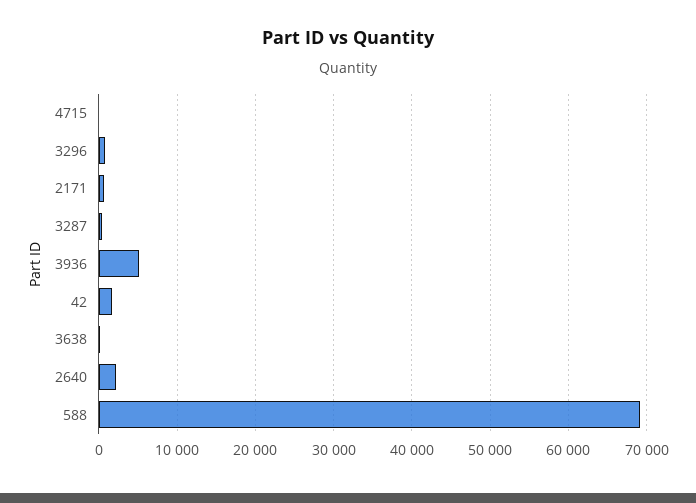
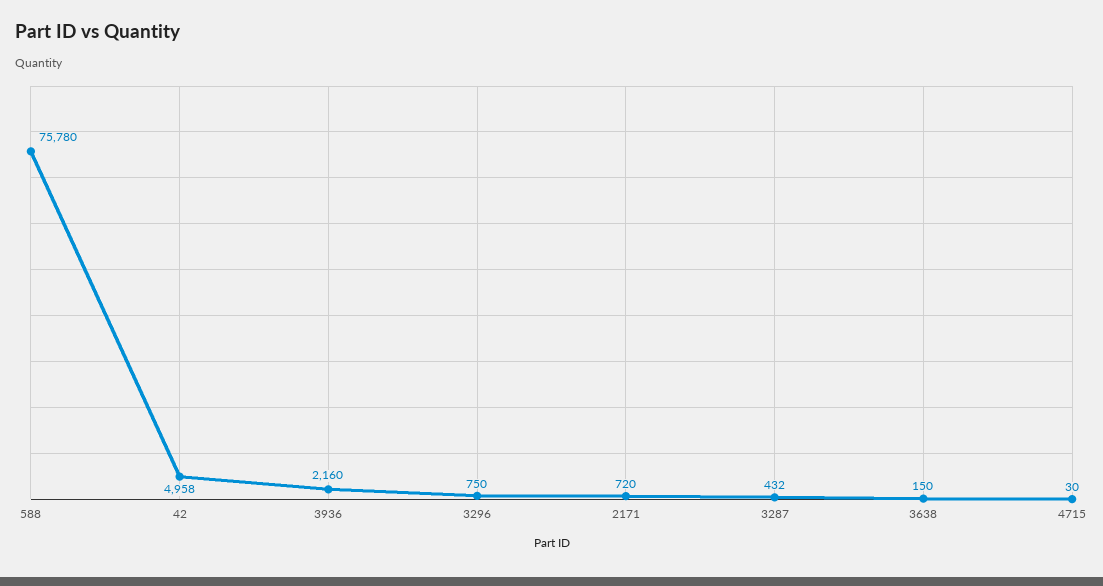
  {
    "4715": 30,
    "3296": 750,
    "2171": 720,
    "3287": 432,
-   "3936": 5000,
+   "3936": 2160,
-   "42": 2000,
+   "42": 4958,
    "3638": 150,
-   "2640": 2000,
-   "588": 69000
+   "588": 75780
  }

